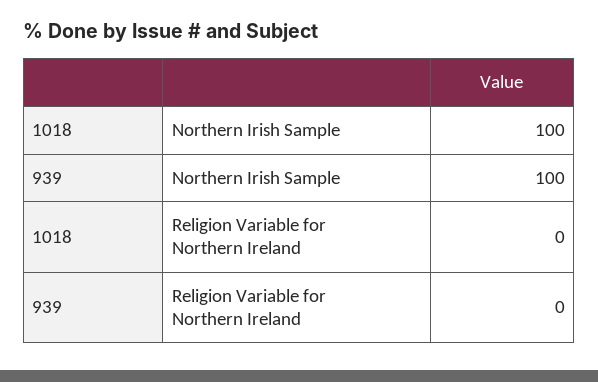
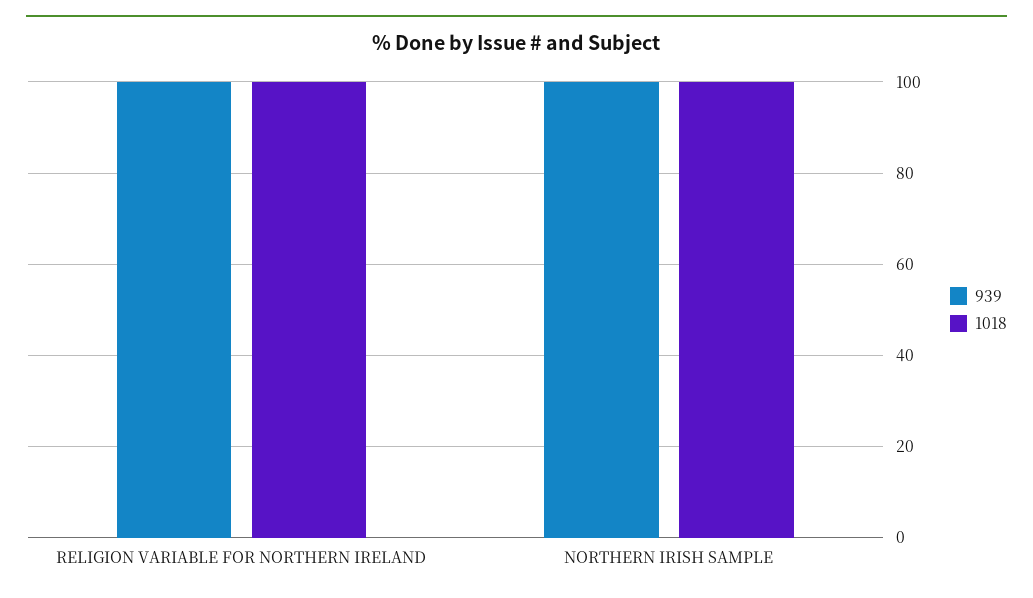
  {
    "1018": {
      "Northern Irish Sample": 100,
-     "Religion Variable for Northern Ireland": 0
+     "Religion Variable for Northern Ireland": 100
    },
    "939": {
      "Northern Irish Sample": 100,
-     "Religion Variable for Northern Ireland": 0
+     "Religion Variable for Northern Ireland": 100
    }
  }

